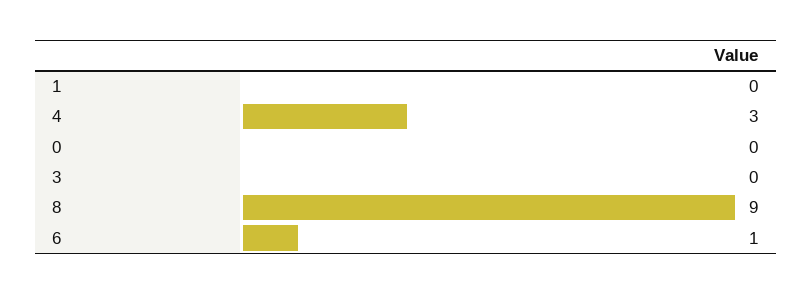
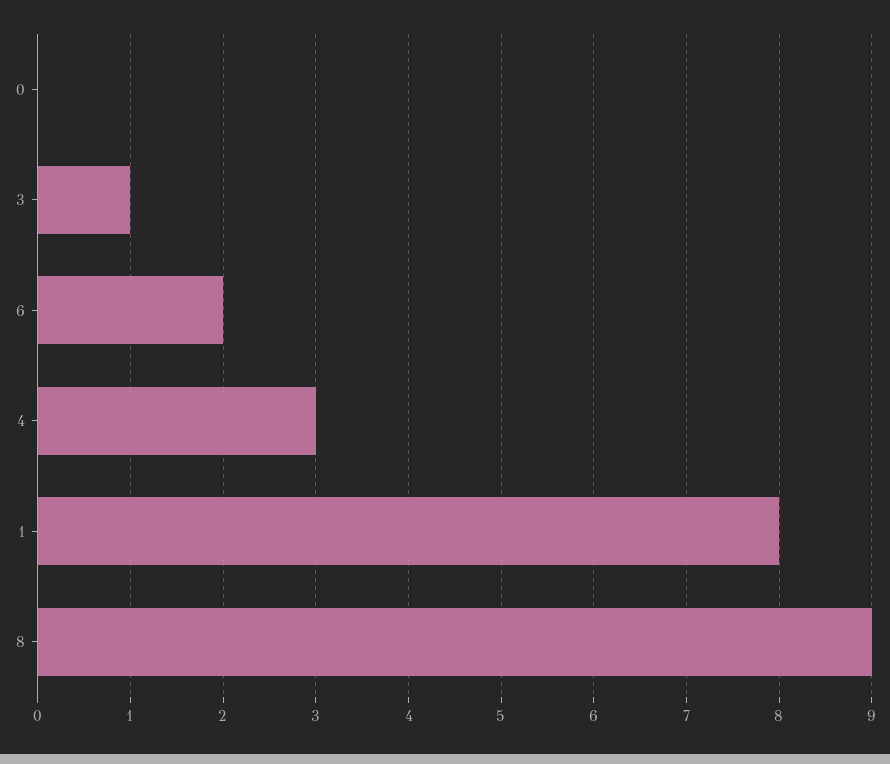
  {
-   "1": 0,
+   "1": 8,
    "4": 3,
    "0": 0,
-   "3": 0,
+   "3": 1,
    "8": 9,
-   "6": 1
+   "6": 2
  }

